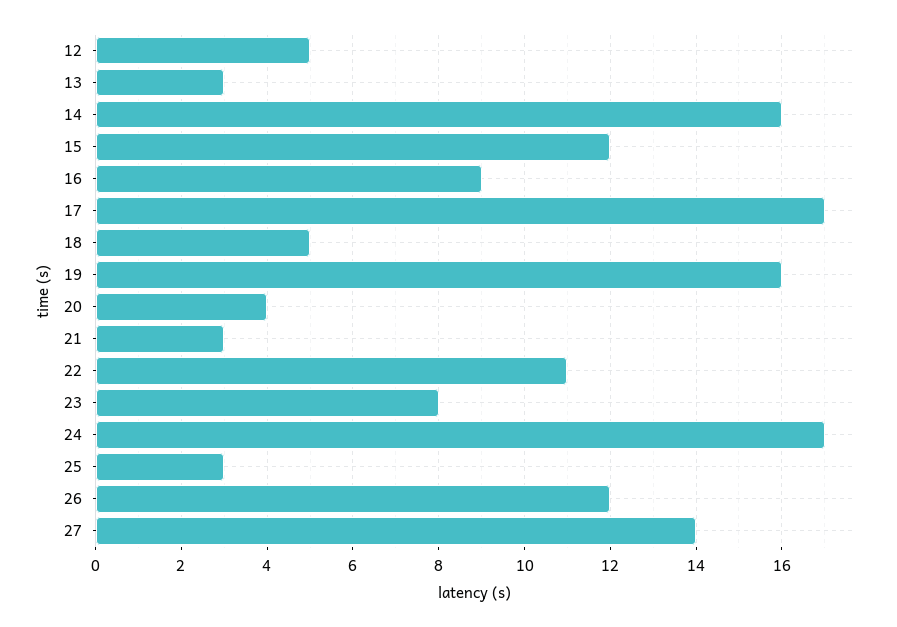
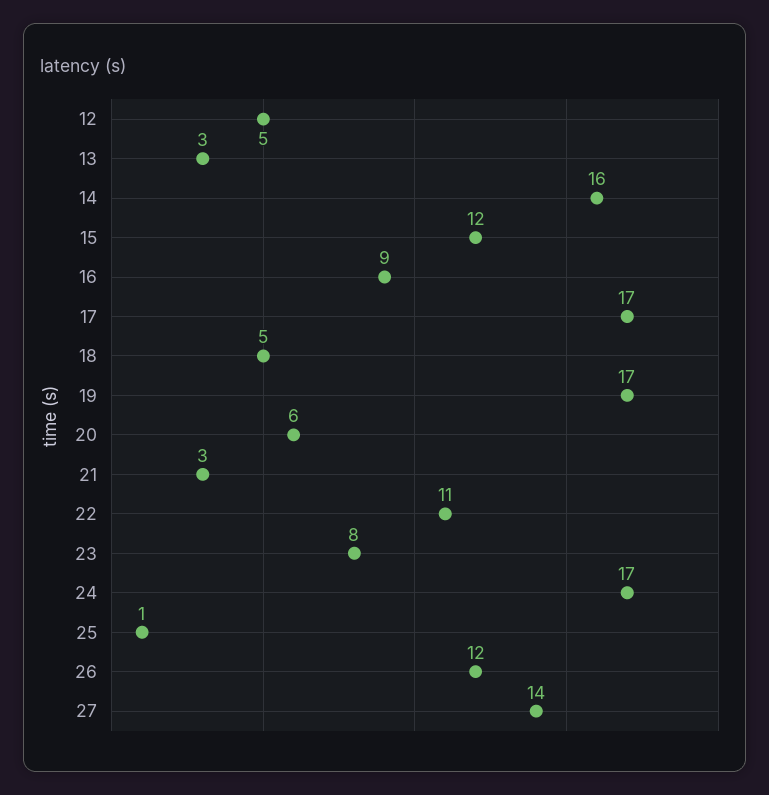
  {
    "12": 5,
    "13": 3,
    "14": 16,
    "15": 12,
    "16": 9,
    "17": 17,
    "18": 5,
-   "19": 16,
+   "19": 17,
-   "20": 4,
+   "20": 6,
    "21": 3,
    "22": 11,
    "23": 8,
    "24": 17,
-   "25": 3,
+   "25": 1,
    "26": 12,
    "27": 14
  }

